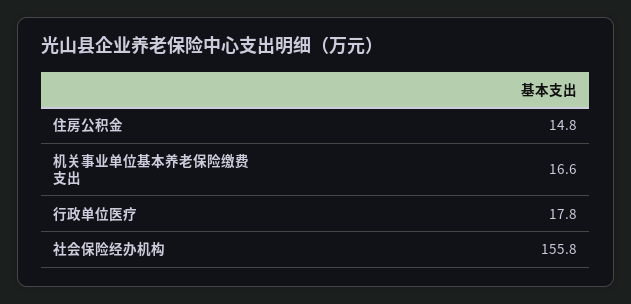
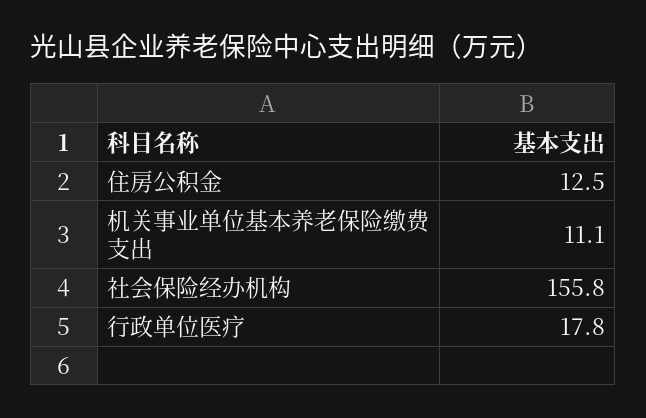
  {
-   "住房公积金": 14.8,
+   "住房公积金": 12.5,
-   "机关事业单位基本养老保险缴费支出": 16.6,
+   "机关事业单位基本养老保险缴费支出": 11.1,
    "行政单位医疗": 17.8,
    "社会保险经办机构": 155.8
  }

